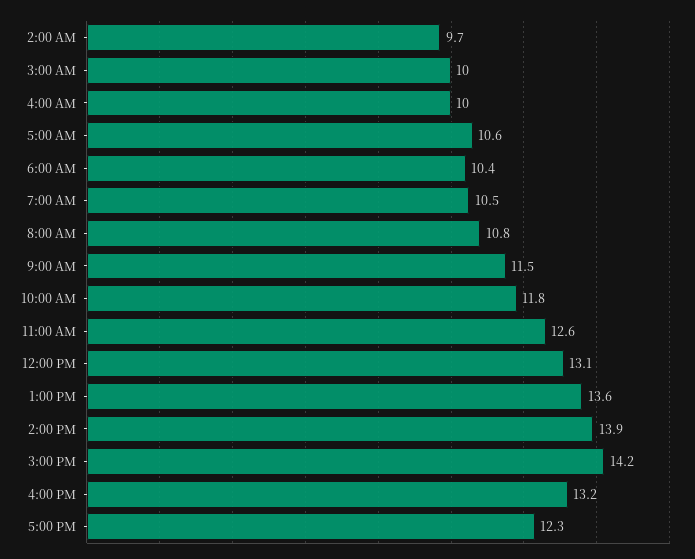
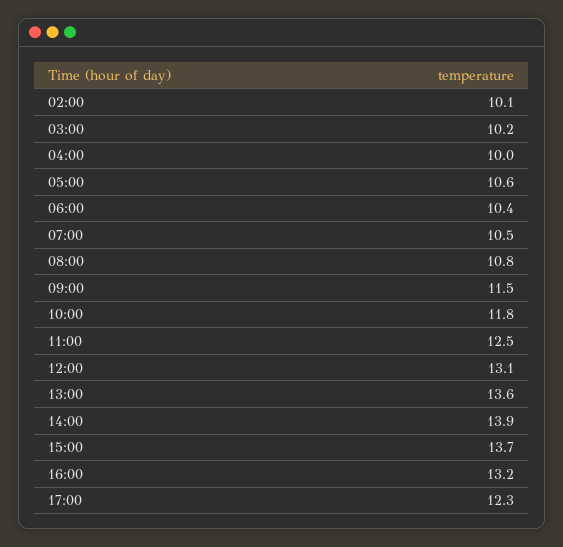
  {
-   "2:00 AM": 9.7,
+   "2:00 AM": 10.1,
-   "3:00 AM": 10,
+   "3:00 AM": 10.2,
    "4:00 AM": 10,
    "5:00 AM": 10.6,
    "6:00 AM": 10.4,
    "7:00 AM": 10.5,
    "8:00 AM": 10.8,
    "9:00 AM": 11.5,
    "10:00 AM": 11.8,
-   "11:00 AM": 12.6,
+   "11:00 AM": 12.5,
    "12:00 PM": 13.1,
    "1:00 PM": 13.6,
    "2:00 PM": 13.9,
-   "3:00 PM": 14.2,
+   "3:00 PM": 13.7,
    "4:00 PM": 13.2,
    "5:00 PM": 12.3
  }

